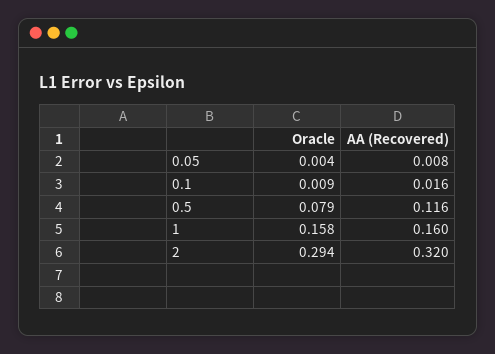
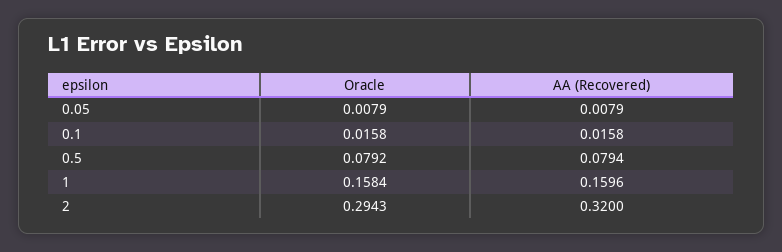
  {
    "Oracle": {
-     "0.05": 0.004,
+     "0.05": 0.0079,
-     "0.1": 0.009,
+     "0.1": 0.0158,
      "0.5": 0.0792,
      "1": 0.1584,
      "2": 0.2943
    },
    "AA (Recovered)": {
      "0.05": 0.0079,
      "0.1": 0.0158,
-     "0.5": 0.116,
+     "0.5": 0.0794,
      "1": 0.1596,
      "2": 0.32
    }
  }

